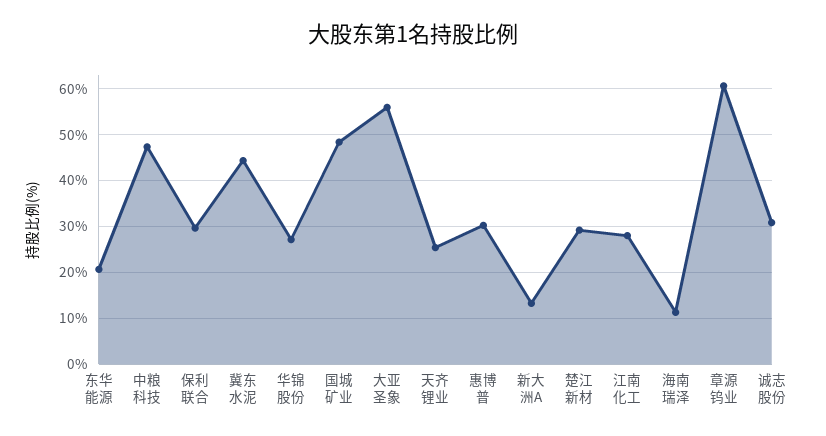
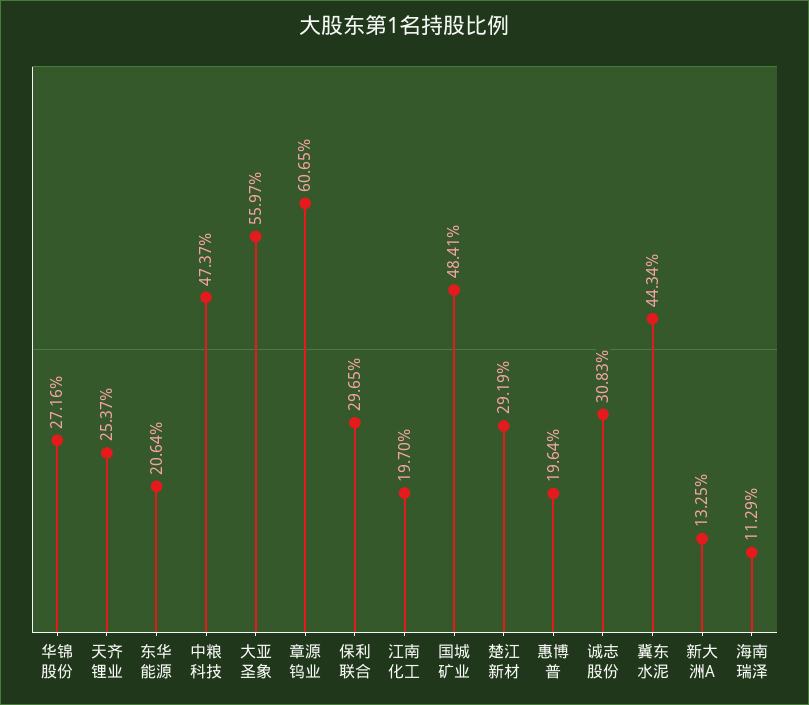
  {
    "东华能源": 20.64,
    "中粮科技": 47.37,
    "保利联合": 29.65,
    "冀东水泥": 44.34,
    "华锦股份": 27.16,
    "国城矿业": 48.41,
    "大亚圣象": 55.97,
    "天齐锂业": 25.37,
-   "惠博普": 30,
+   "惠博普": 19.64,
    "新大洲A": 13.25,
    "楚江新材": 29.19,
-   "江南化工": 28,
+   "江南化工": 19.7,
    "海南瑞泽": 11.29,
    "章源钨业": 60.65,
    "诚志股份": 30.83
  }

